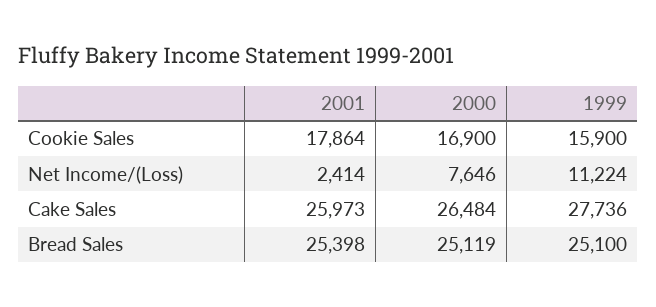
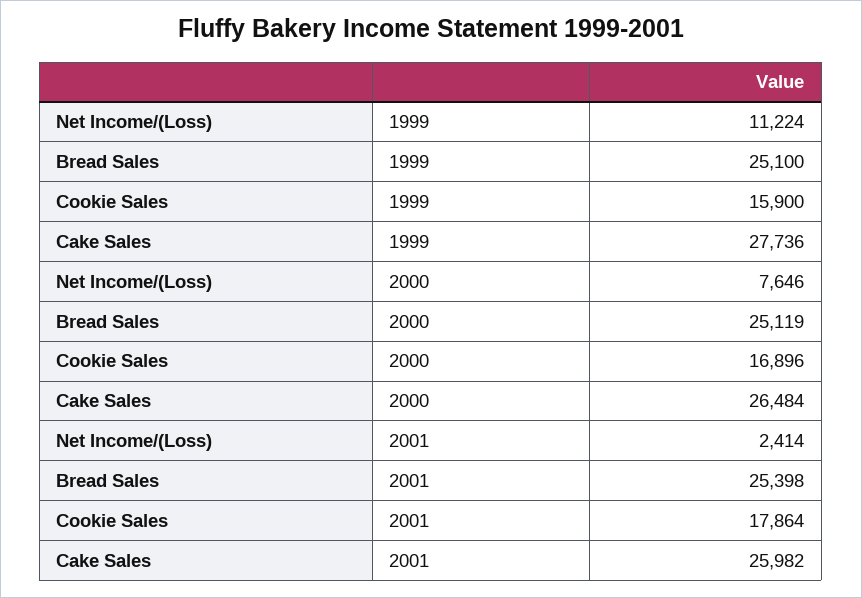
  {
    "2001": {
      "Cookie Sales": 17864,
      "Net Income/(Loss)": 2414,
-     "Cake Sales": 25973,
+     "Cake Sales": 25982,
      "Bread Sales": 25398
    },
    "2000": {
-     "Cookie Sales": 16900,
+     "Cookie Sales": 16896,
      "Net Income/(Loss)": 7646,
      "Cake Sales": 26484,
      "Bread Sales": 25119
    },
    "1999": {
      "Cookie Sales": 15900,
      "Net Income/(Loss)": 11224,
      "Cake Sales": 27736,
      "Bread Sales": 25100
    }
  }

